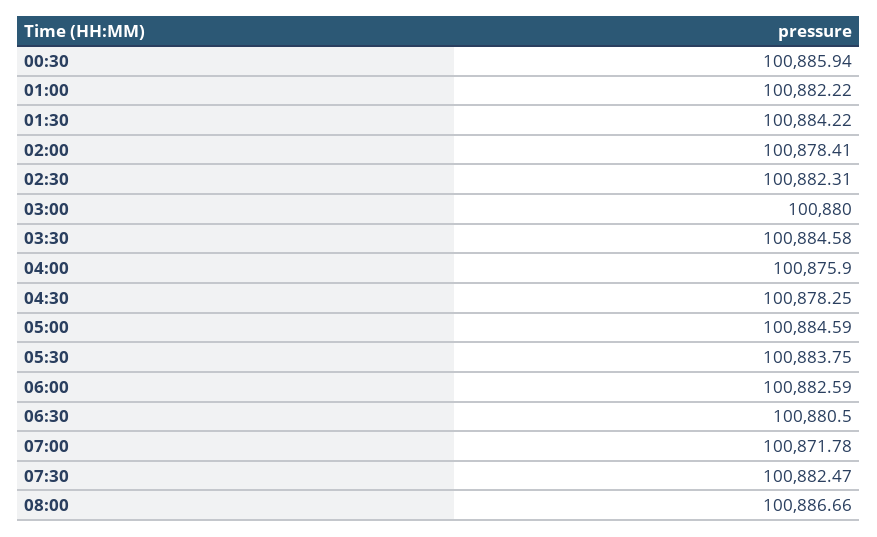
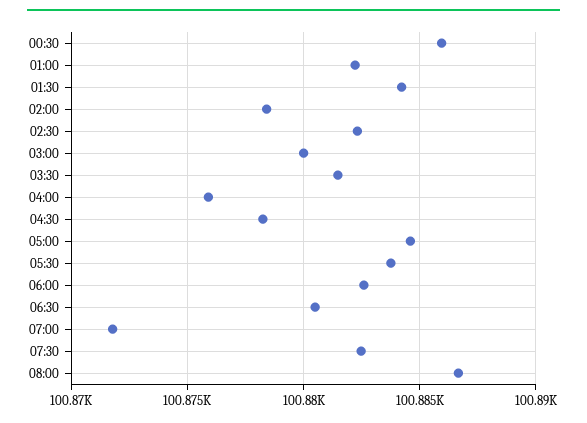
  {
    "00:30": 100885.94,
    "01:00": 100882.22,
    "01:30": 100884.22,
    "02:00": 100878.41,
    "02:30": 100882.31,
    "03:00": 100880,
-   "03:30": 100884.58,
+   "03:30": 100881.5,
    "04:00": 100875.9,
    "04:30": 100878.25,
    "05:00": 100884.59,
    "05:30": 100883.75,
    "06:00": 100882.59,
    "06:30": 100880.5,
    "07:00": 100871.78,
    "07:30": 100882.47,
    "08:00": 100886.66
  }

